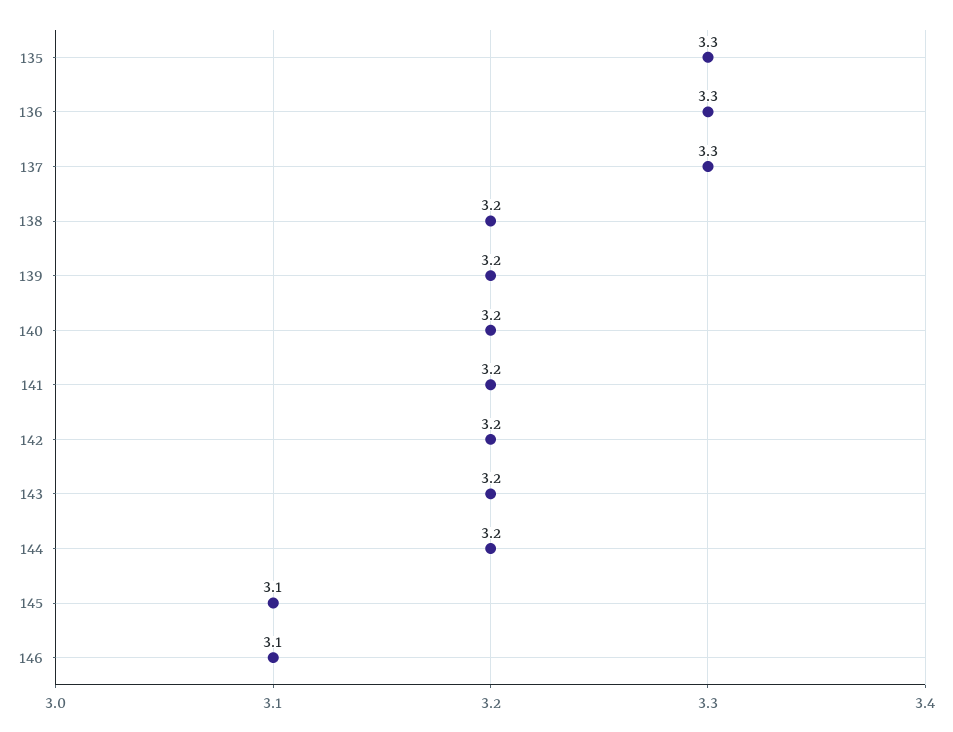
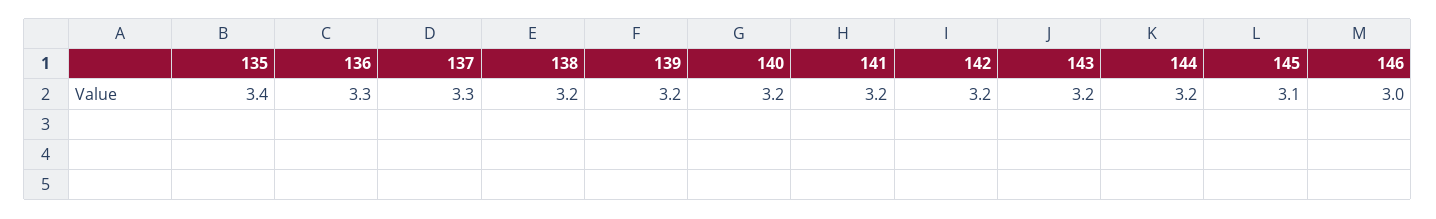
  {
-   "135": 3.3,
+   "135": 3.4,
    "136": 3.3,
    "137": 3.3,
    "138": 3.2,
    "139": 3.2,
    "140": 3.2,
    "141": 3.2,
    "142": 3.2,
    "143": 3.2,
    "144": 3.2,
    "145": 3.1,
-   "146": 3.1
+   "146": 3
  }

